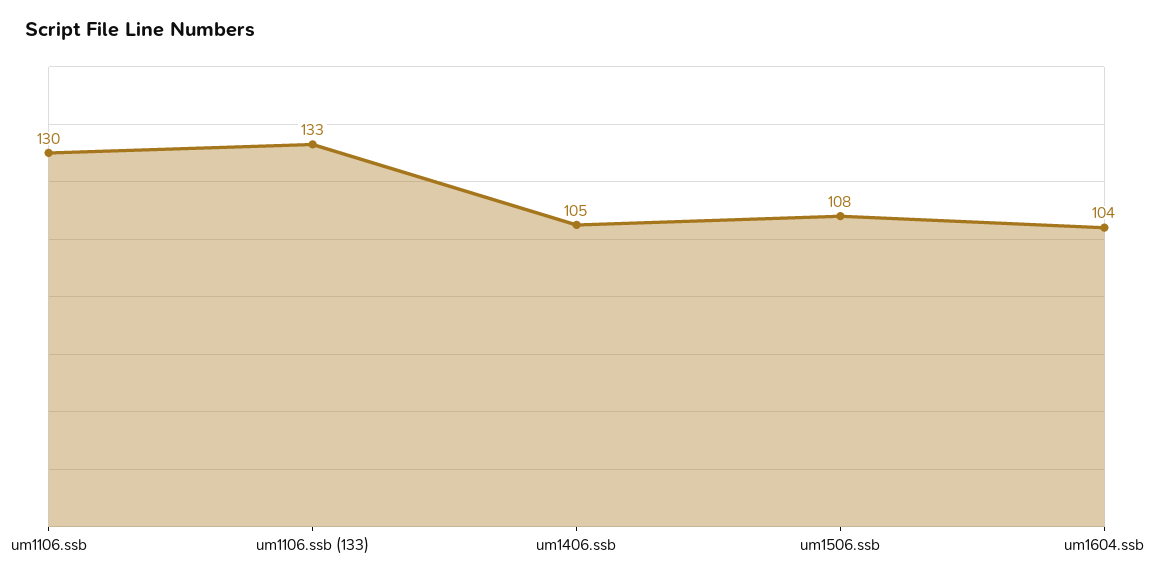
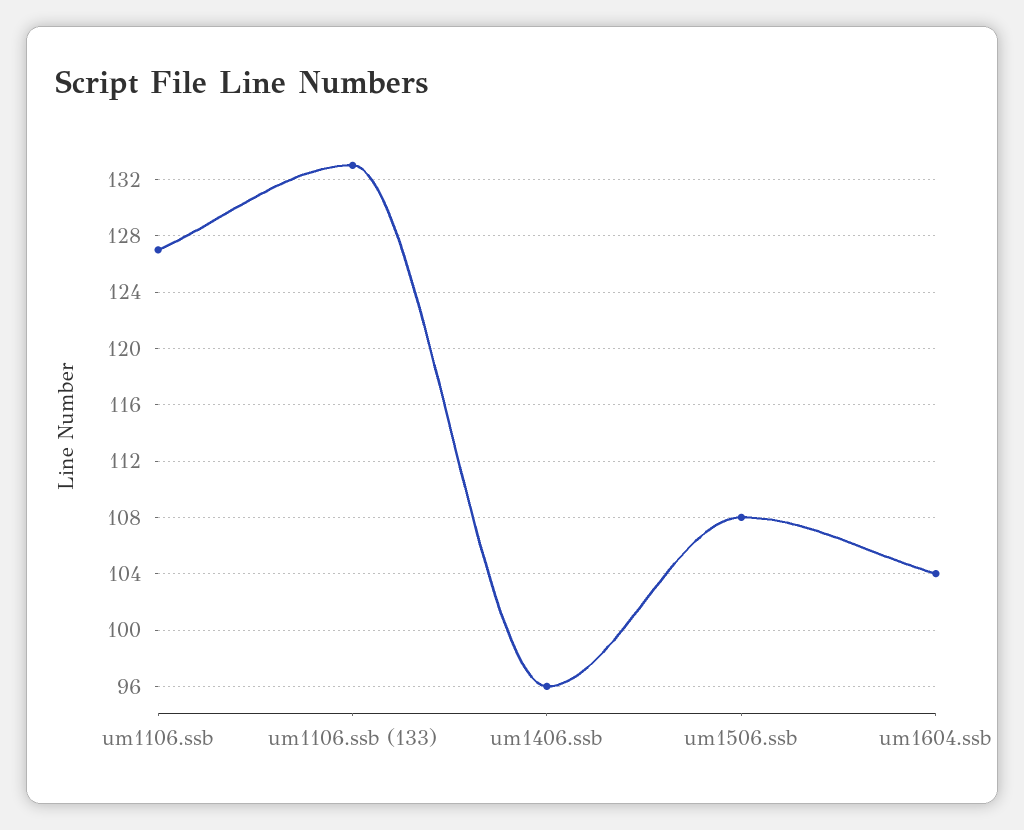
  {
-   "um1106.ssb": 130,
+   "um1106.ssb": 127,
    "um1106.ssb (133)": 133,
-   "um1406.ssb": 105,
+   "um1406.ssb": 96,
    "um1506.ssb": 108,
    "um1604.ssb": 104
  }

